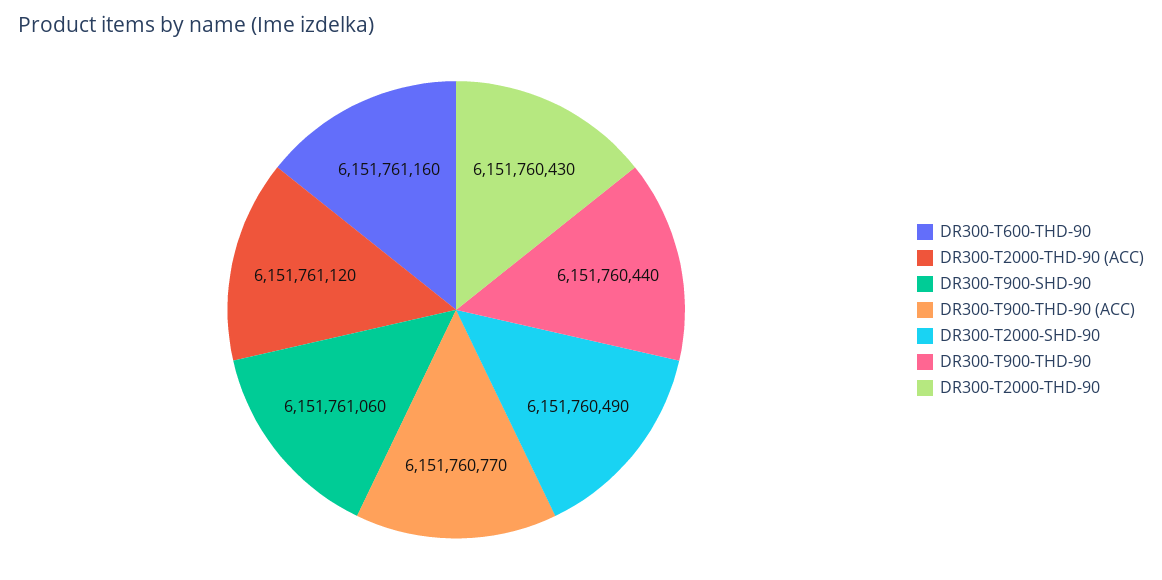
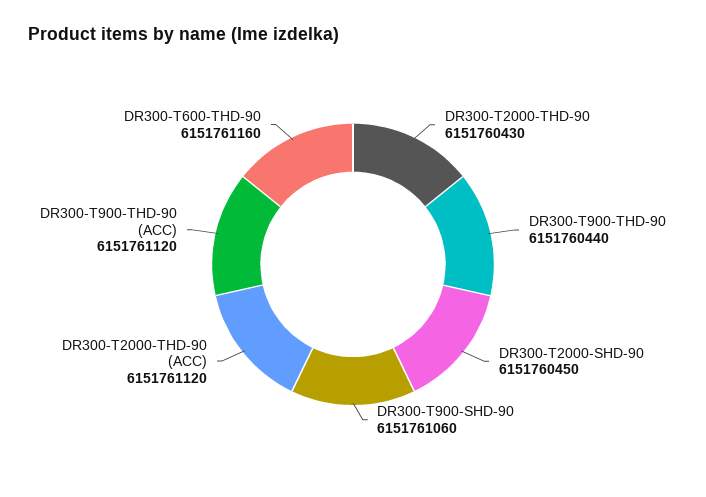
  {
    "DR300-T600-THD-90": 6151761160,
    "DR300-T2000-THD-90 (ACC)": 6151761120,
    "DR300-T900-SHD-90": 6151761060,
-   "DR300-T900-THD-90 (ACC)": 6151760770,
+   "DR300-T900-THD-90 (ACC)": 6151761120,
-   "DR300-T2000-SHD-90": 6151760490,
+   "DR300-T2000-SHD-90": 6151760450,
    "DR300-T900-THD-90": 6151760440,
    "DR300-T2000-THD-90": 6151760430
  }

